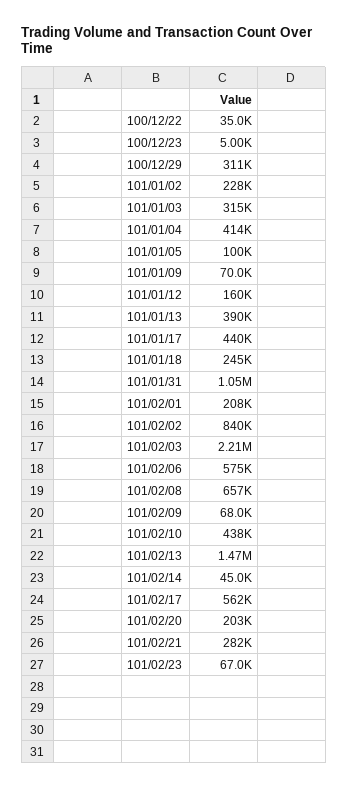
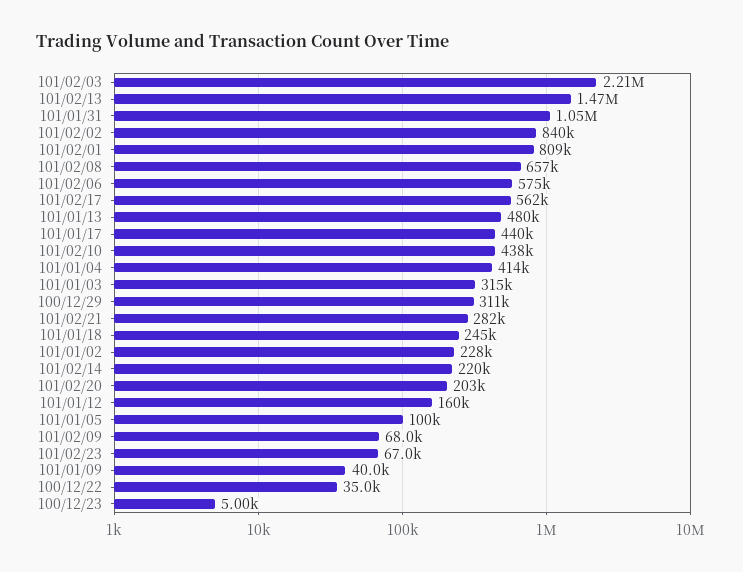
  {
    "100/12/22": 35000,
    "100/12/23": 5000,
    "100/12/29": 311000,
    "101/01/02": 228000,
    "101/01/03": 315000,
    "101/01/04": 414000,
    "101/01/05": 100000,
-   "101/01/09": 70000,
+   "101/01/09": 40000,
    "101/01/12": 160000,
-   "101/01/13": 390000,
+   "101/01/13": 480000,
    "101/01/17": 440000,
    "101/01/18": 245000,
    "101/01/31": 1050000,
-   "101/02/01": 208000,
+   "101/02/01": 809000,
    "101/02/02": 840000,
    "101/02/03": 2210000,
    "101/02/06": 575000,
    "101/02/08": 657000,
    "101/02/09": 68000,
    "101/02/10": 438000,
    "101/02/13": 1470000,
-   "101/02/14": 45000,
+   "101/02/14": 220000,
    "101/02/17": 562000,
    "101/02/20": 203000,
    "101/02/21": 282000,
    "101/02/23": 67000
  }

